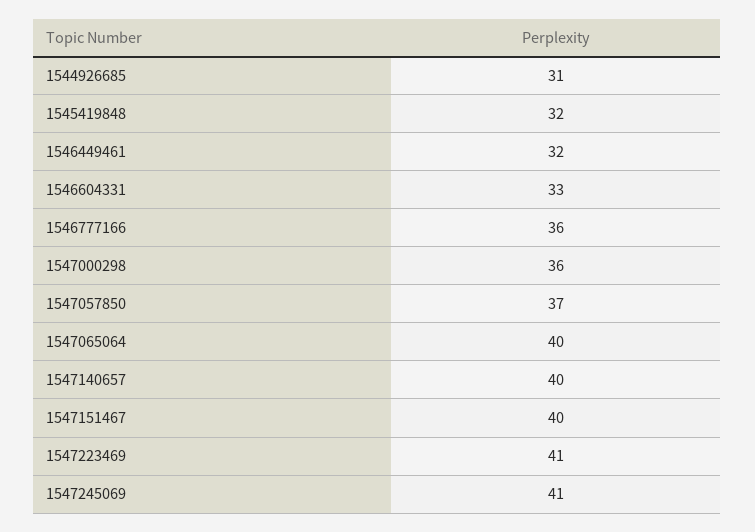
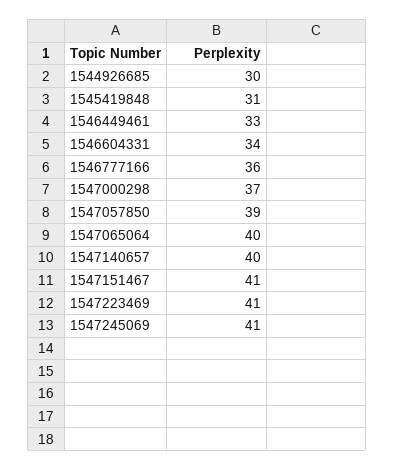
  {
-   "1544926685": 31,
+   "1544926685": 30,
-   "1545419848": 32,
+   "1545419848": 31,
-   "1546449461": 32,
+   "1546449461": 33,
-   "1546604331": 33,
+   "1546604331": 34,
    "1546777166": 36,
-   "1547000298": 36,
+   "1547000298": 37,
-   "1547057850": 37,
+   "1547057850": 39,
    "1547065064": 40,
    "1547140657": 40,
-   "1547151467": 40,
+   "1547151467": 41,
    "1547223469": 41,
    "1547245069": 41
  }

